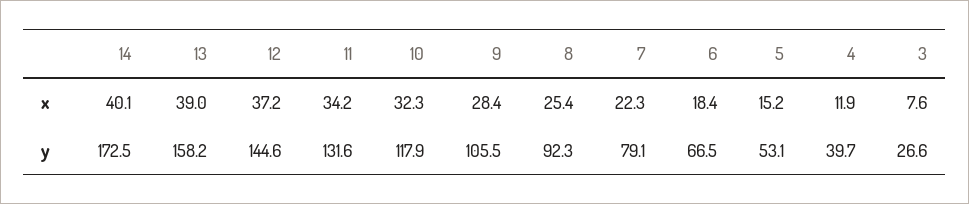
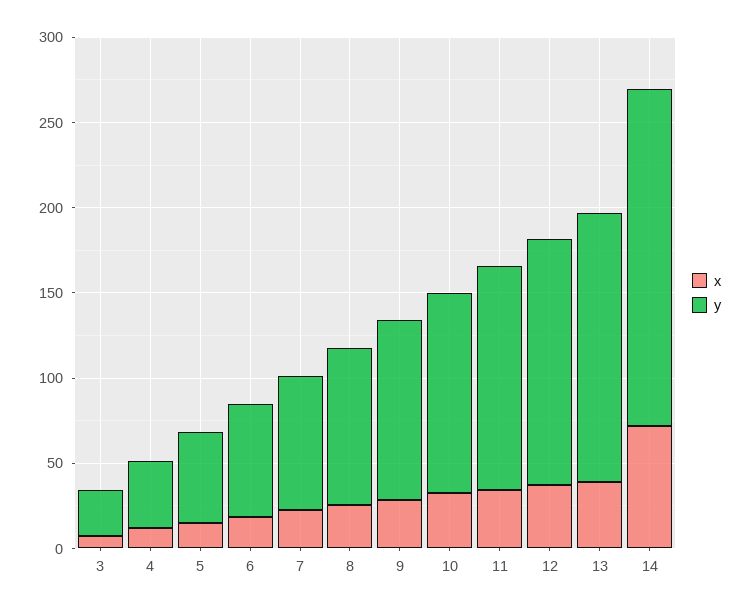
  {
    "x": {
-     "14": 40.1,
+     "14": 70,
      "13": 39,
      "12": 37.2,
      "11": 34.2,
      "10": 32.3,
      "9": 28.4,
      "8": 25.4,
      "7": 22.3,
      "6": 18.4,
      "5": 15.2,
      "4": 11.9,
      "3": 7.6
    },
    "y": {
-     "14": 172.5,
+     "14": 200,
      "13": 158.2,
      "12": 144.6,
      "11": 131.6,
      "10": 117.9,
      "9": 105.5,
      "8": 92.3,
      "7": 79.1,
      "6": 66.5,
      "5": 53.1,
      "4": 39.7,
      "3": 26.6
    }
  }

